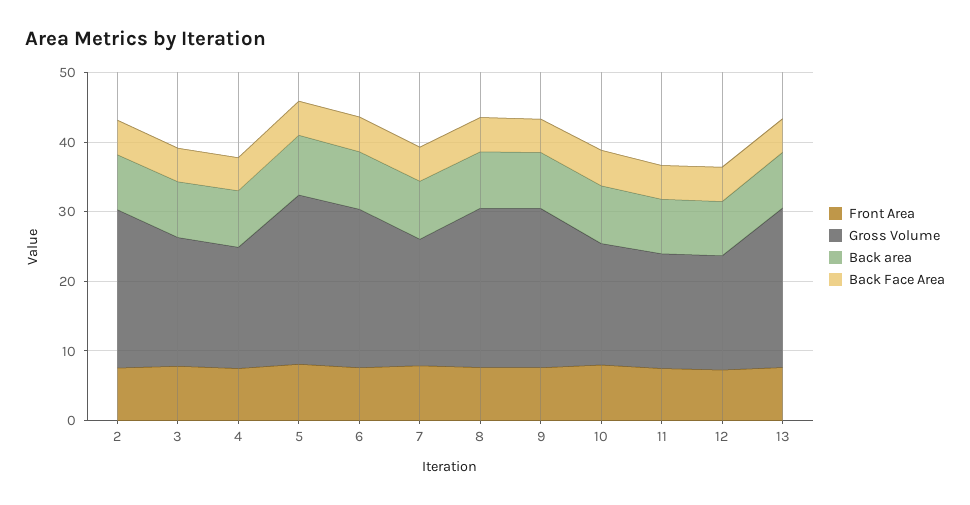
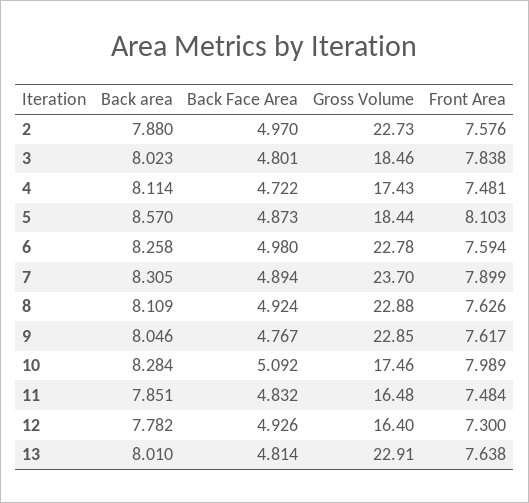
  {
    "Front Area": {
      "2": 7.576,
      "3": 7.838,
      "4": 7.481,
      "5": 8.103,
      "6": 7.594,
      "7": 7.899,
      "8": 7.626,
      "9": 7.617,
      "10": 7.989,
      "11": 7.484,
      "12": 7.3,
      "13": 7.638
    },
    "Gross Volume": {
      "2": 22.73,
      "3": 18.46,
      "4": 17.43,
-     "5": 24,
+     "5": 18.44,
      "6": 22.78,
-     "7": 18,
+     "7": 23.7,
      "8": 22.88,
      "9": 22.85,
      "10": 17.46,
      "11": 16.48,
      "12": 16.4,
      "13": 22.91
    },
    "Back area": {
      "2": 7.88,
      "3": 8.023,
      "4": 8.114,
      "5": 8.57,
      "6": 8.258,
      "7": 8.305,
      "8": 8.109,
      "9": 8.046,
      "10": 8.284,
      "11": 7.851,
      "12": 7.782,
      "13": 8.01
    },
    "Back Face Area": {
      "2": 4.97,
      "3": 4.801,
      "4": 4.722,
      "5": 4.873,
      "6": 4.98,
      "7": 4.894,
      "8": 4.924,
      "9": 4.767,
      "10": 5.092,
      "11": 4.832,
      "12": 4.926,
      "13": 4.814
    }
  }

